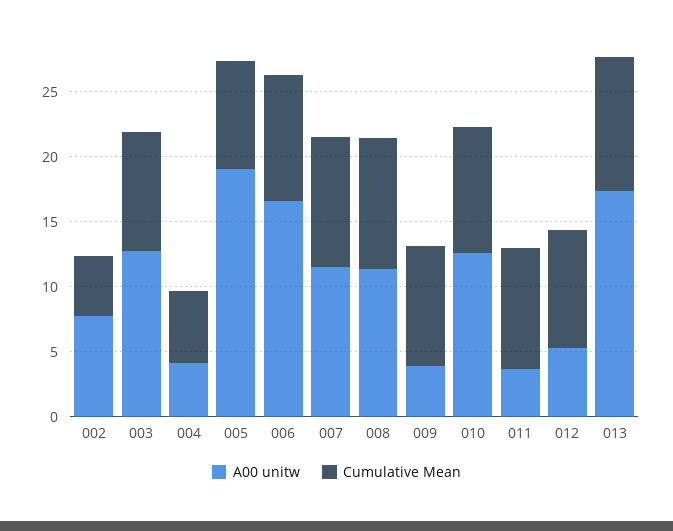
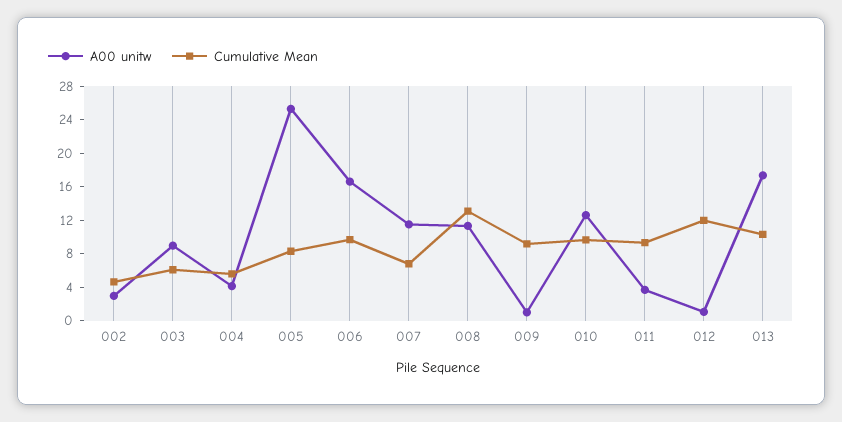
  {
    "A00 unitw": {
-     "002": 8,
+     "002": 3,
-     "003": 13,
+     "003": 9,
      "004": 4,
-     "005": 19,
+     "005": 25,
      "006": 17,
      "007": 12,
      "008": 11,
-     "009": 4,
+     "009": 1,
      "010": 13,
      "011": 4,
-     "012": 5,
+     "012": 1,
      "013": 17
    },
    "Cumulative Mean": {
      "002": 5,
-     "003": 9,
+     "003": 6,
      "004": 6,
      "005": 8,
      "006": 10,
-     "007": 10,
+     "007": 7,
-     "008": 10,
+     "008": 13,
      "009": 9,
      "010": 10,
      "011": 9,
-     "012": 9,
+     "012": 12,
      "013": 10
    }
  }

